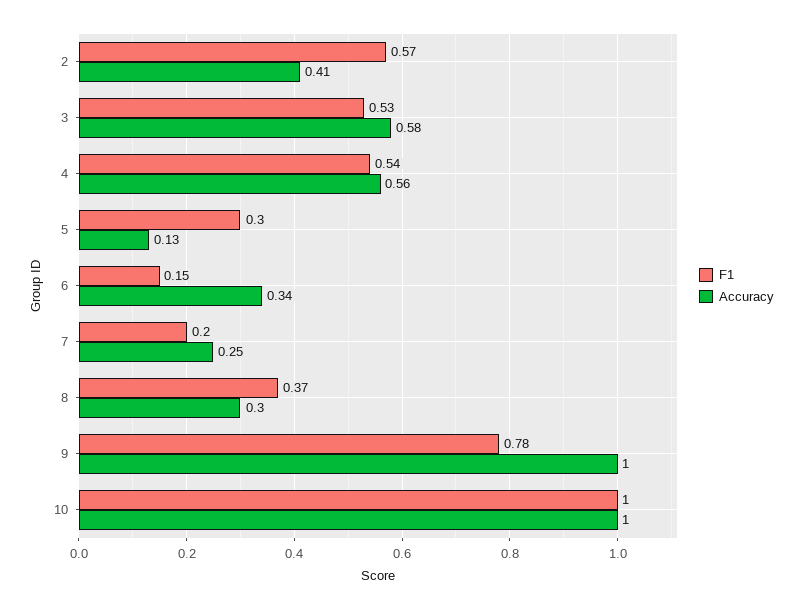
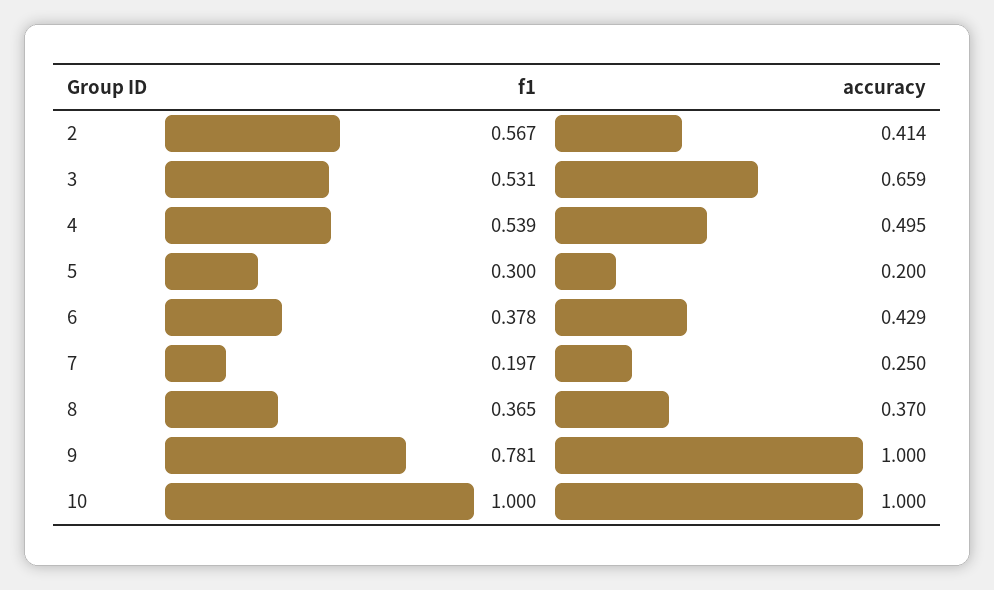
  {
    "F1": {
      "2": 0.567,
      "3": 0.531,
      "4": 0.539,
      "5": 0.3,
-     "6": 0.15,
+     "6": 0.378,
      "7": 0.197,
      "8": 0.365,
      "9": 0.781,
      "10": 1
    },
    "Accuracy": {
      "2": 0.414,
-     "3": 0.58,
+     "3": 0.659,
-     "4": 0.56,
+     "4": 0.495,
-     "5": 0.13,
+     "5": 0.2,
-     "6": 0.34,
+     "6": 0.429,
      "7": 0.25,
-     "8": 0.3,
+     "8": 0.37,
      "9": 1,
      "10": 1
    }
  }

